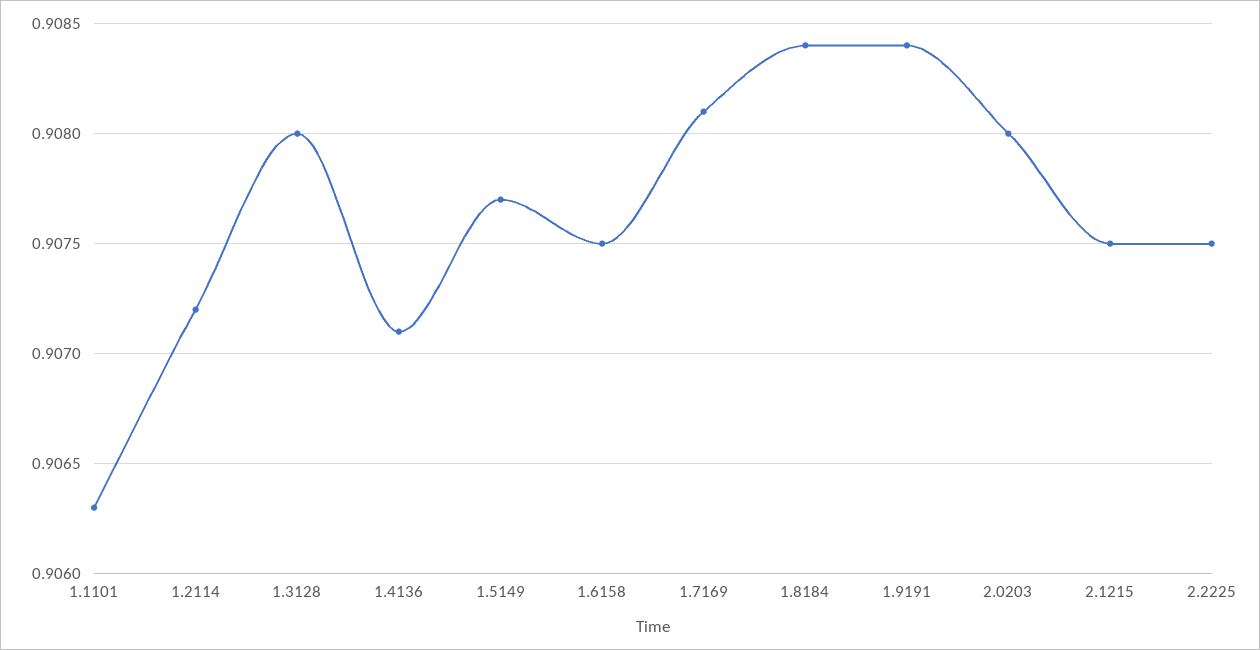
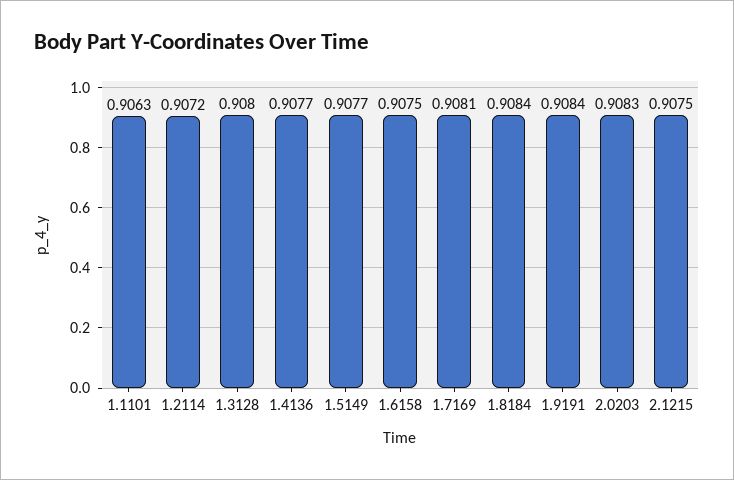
  {
    "1.1101": 0.9063,
    "1.2114": 0.9072,
    "1.3128": 0.908,
-   "1.4136": 0.9071,
+   "1.4136": 0.9077,
    "1.5149": 0.9077,
    "1.6158": 0.9075,
    "1.7169": 0.9081,
    "1.8184": 0.9084,
    "1.9191": 0.9084,
-   "2.0203": 0.908,
+   "2.0203": 0.9083,
-   "2.1215": 0.9075,
+   "2.1215": 0.9075
-   "2.2225": 0.9075
  }

